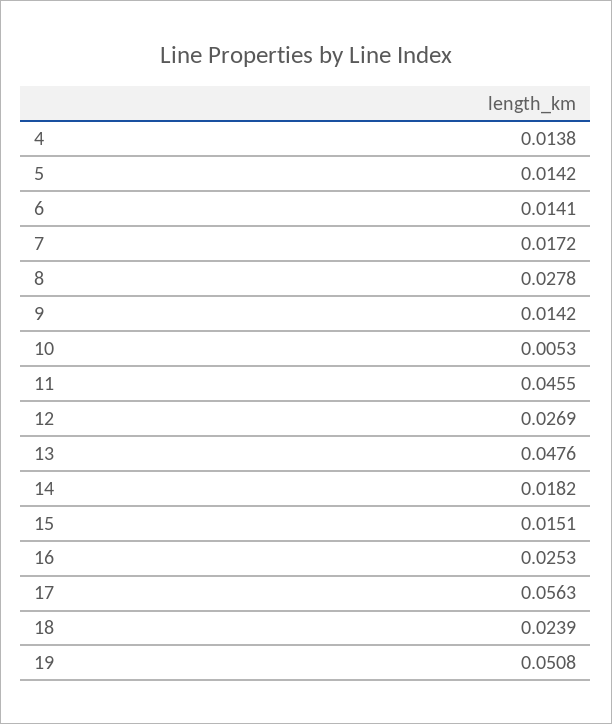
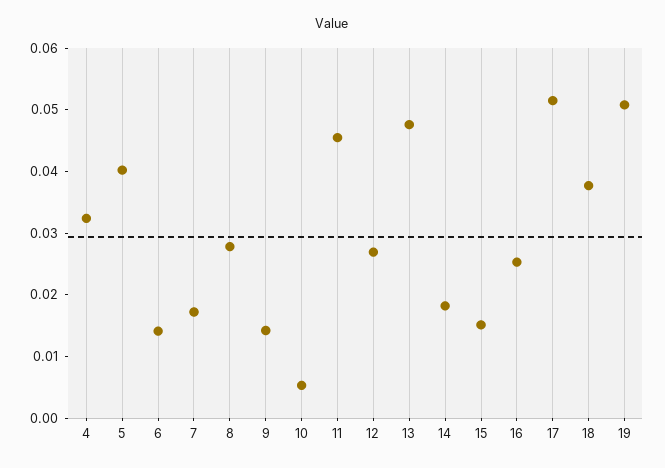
  {
-   "4": 0.0138,
+   "4": 0.032,
-   "5": 0.0142,
+   "5": 0.04,
    "6": 0.0141,
    "7": 0.0172,
    "8": 0.0278,
    "9": 0.0142,
    "10": 0.0053,
    "11": 0.0455,
    "12": 0.0269,
    "13": 0.0476,
    "14": 0.0182,
    "15": 0.0151,
    "16": 0.0253,
-   "17": 0.0563,
+   "17": 0.052,
-   "18": 0.0239,
+   "18": 0.038,
    "19": 0.0508
  }

